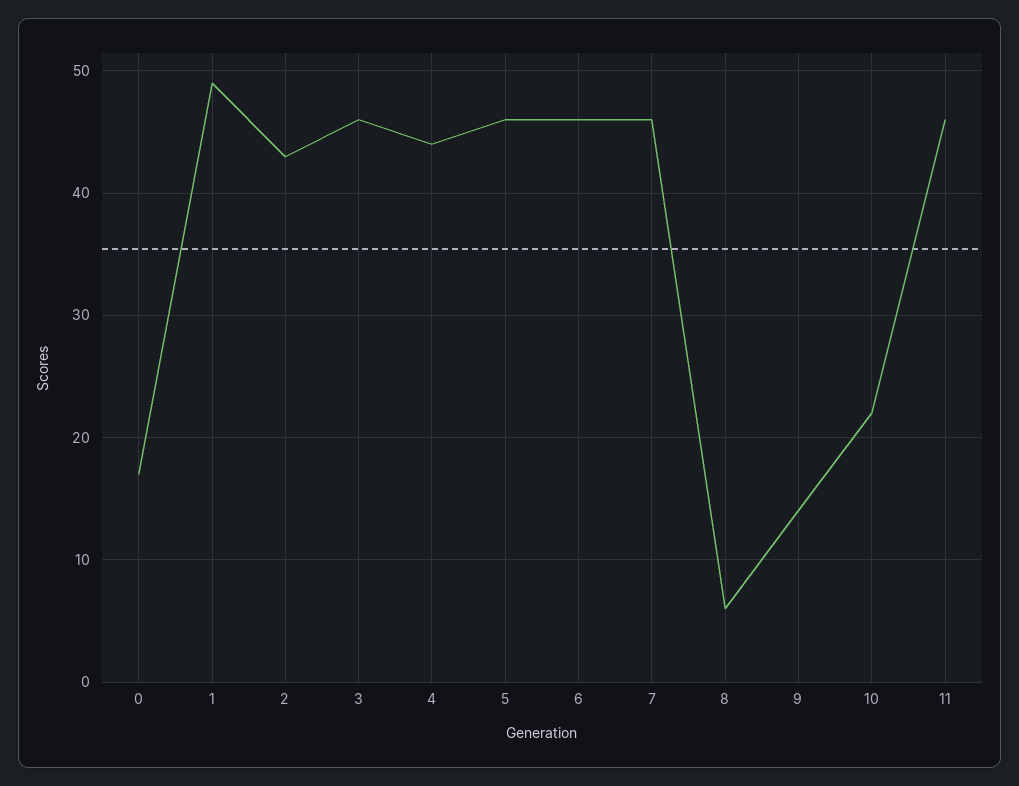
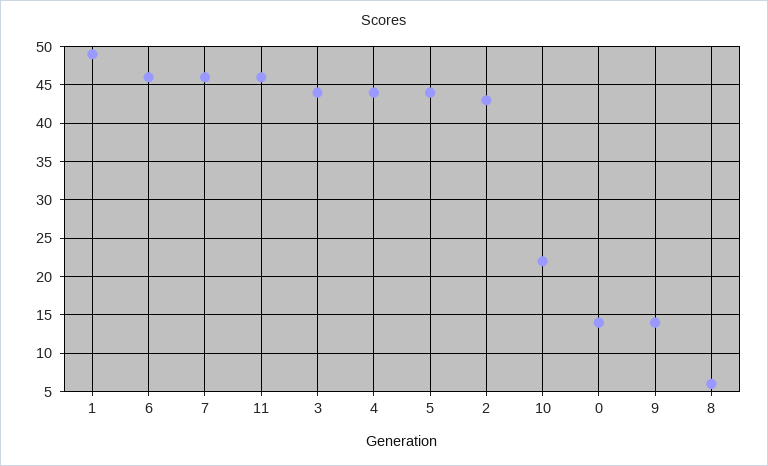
  {
-   "0": 17,
+   "0": 14,
    "1": 49,
    "2": 43,
-   "3": 46,
+   "3": 44,
    "4": 44,
-   "5": 46,
+   "5": 44,
    "6": 46,
    "7": 46,
    "8": 6,
    "9": 14,
    "10": 22,
    "11": 46
  }

